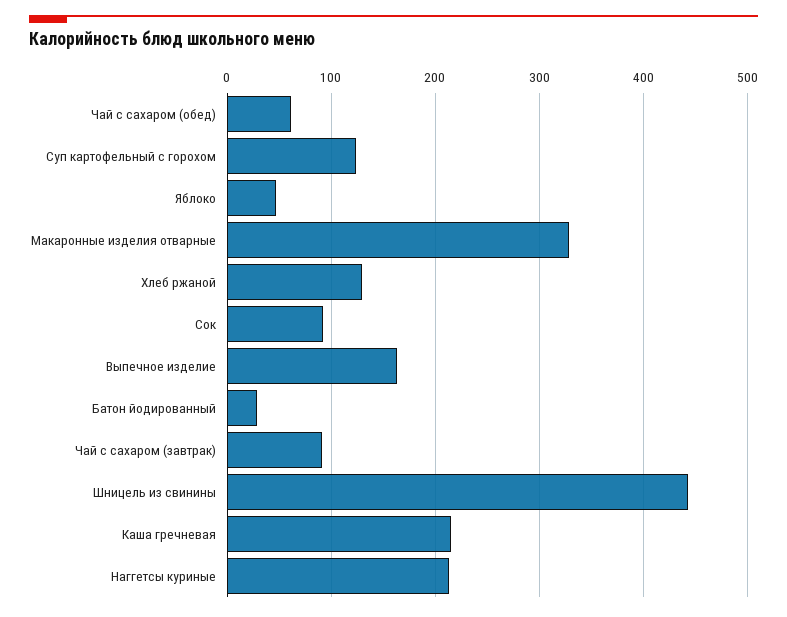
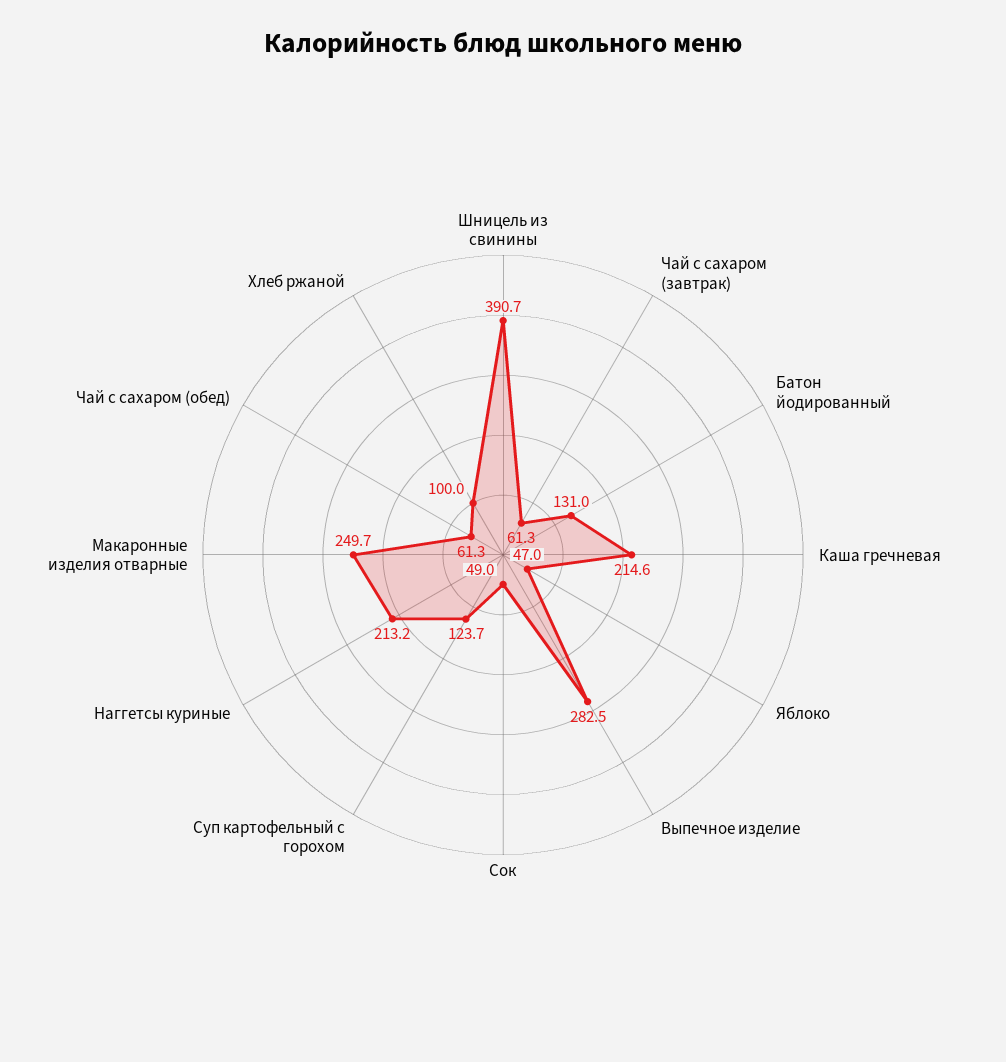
  {
    "Чай с сахаром (обед)": 61.3,
    "Суп картофельный с горохом": 123.7,
    "Яблоко": 47,
-   "Макаронные изделия отварные": 330,
+   "Макаронные изделия отварные": 249.7,
-   "Хлеб ржаной": 130,
+   "Хлеб ржаной": 100,
-   "Сок": 90,
+   "Сок": 49,
-   "Выпечное изделие": 160,
+   "Выпечное изделие": 282.5,
-   "Батон йодированный": 30,
+   "Батон йодированный": 131,
-   "Чай с сахаром (завтрак)": 90,
+   "Чай с сахаром (завтрак)": 61.3,
-   "Шницель из свинины": 440,
+   "Шницель из свинины": 390.7,
    "Каша гречневая": 214.6,
    "Наггетсы куриные": 213.2
  }

